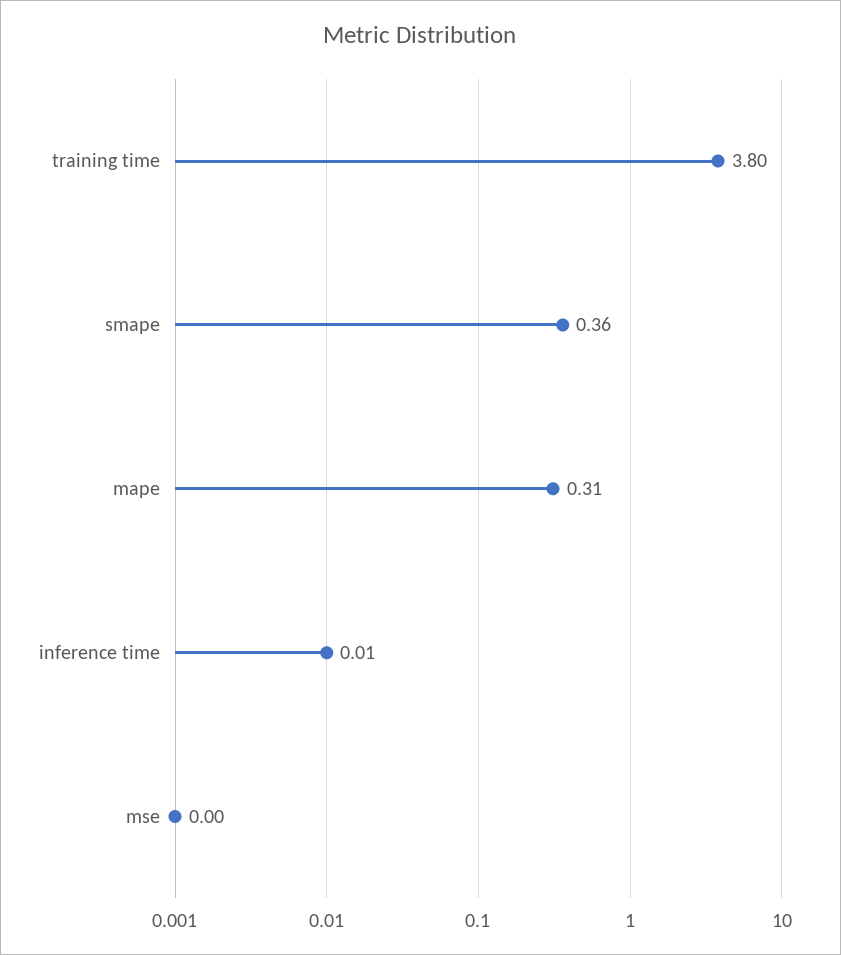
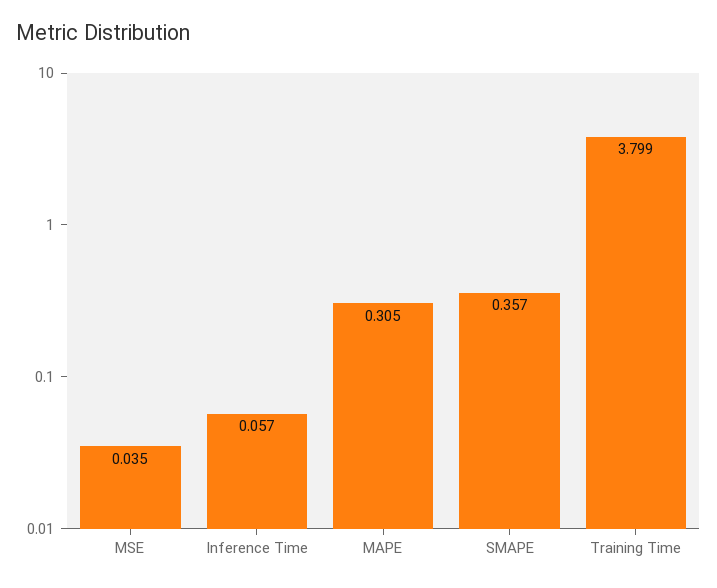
  {
    "training time": 3.799,
    "smape": 0.357,
    "mape": 0.305,
-   "inference time": 0.01,
+   "inference time": 0.057,
-   "mse": 0
+   "mse": 0.035
  }

